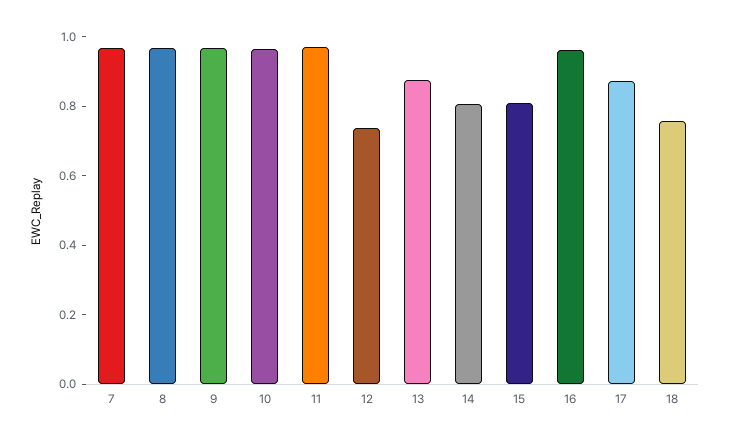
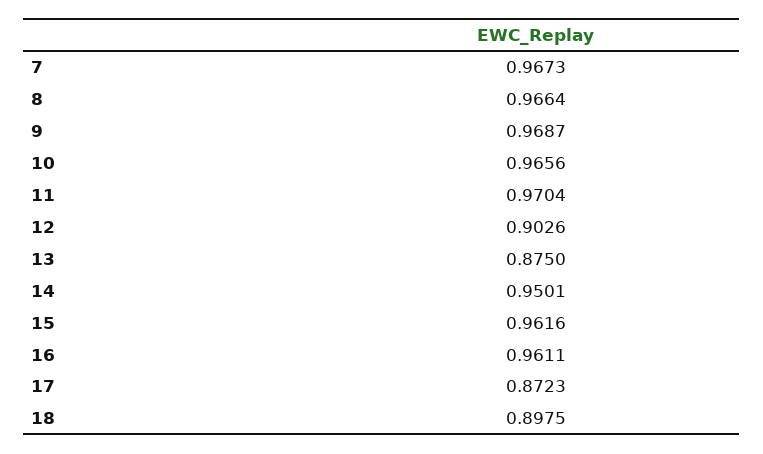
  {
    "7": 0.9673,
    "8": 0.9664,
    "9": 0.9687,
    "10": 0.9656,
    "11": 0.9704,
-   "12": 0.75,
+   "12": 0.9026,
    "13": 0.875,
-   "14": 0.8,
+   "14": 0.9501,
-   "15": 0.8,
+   "15": 0.9616,
    "16": 0.9611,
    "17": 0.8723,
-   "18": 0.75
+   "18": 0.8975
  }

